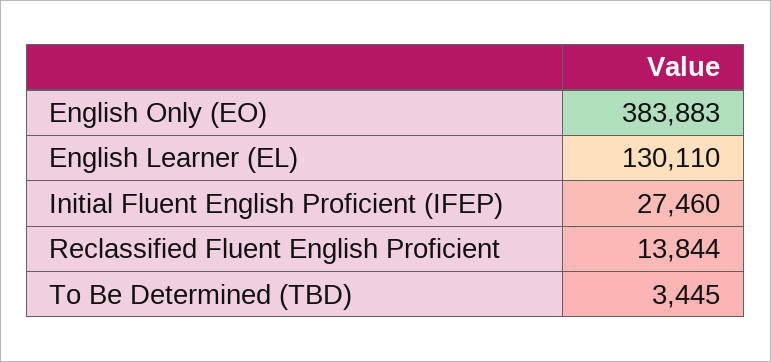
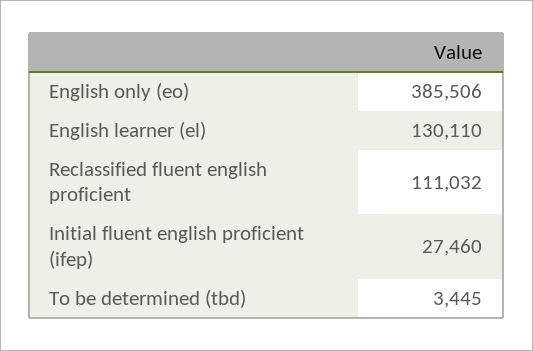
  {
-   "English Only (EO)": 383883,
+   "English Only (EO)": 385506,
    "English Learner (EL)": 130110,
    "Initial Fluent English Proficient (IFEP)": 27460,
-   "Reclassified Fluent English Proficient": 13844,
+   "Reclassified Fluent English Proficient": 111032,
    "To Be Determined (TBD)": 3445
  }

